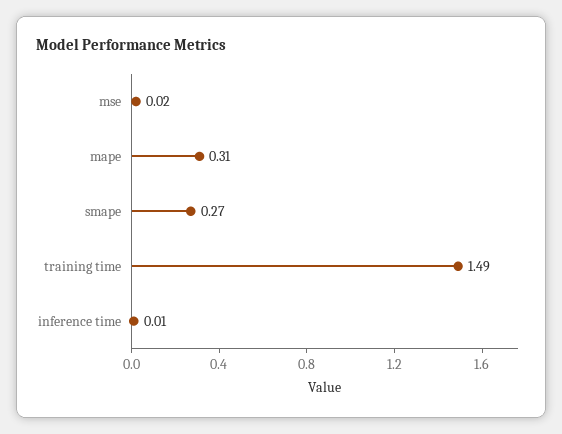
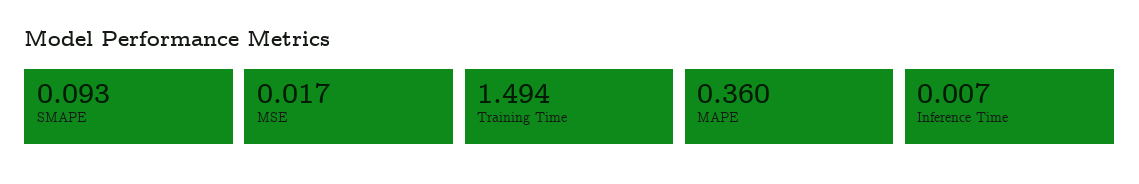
  {
    "mse": 0.017,
-   "mape": 0.31,
+   "mape": 0.36,
-   "smape": 0.27,
+   "smape": 0.093,
    "training time": 1.494,
    "inference time": 0.007
  }

